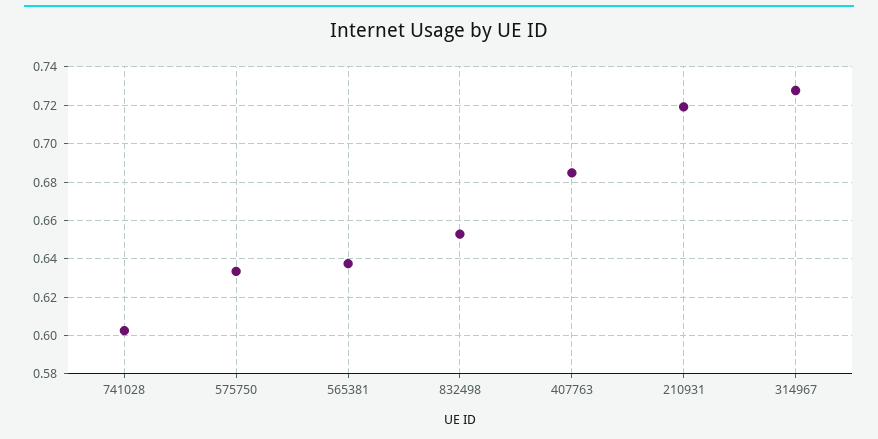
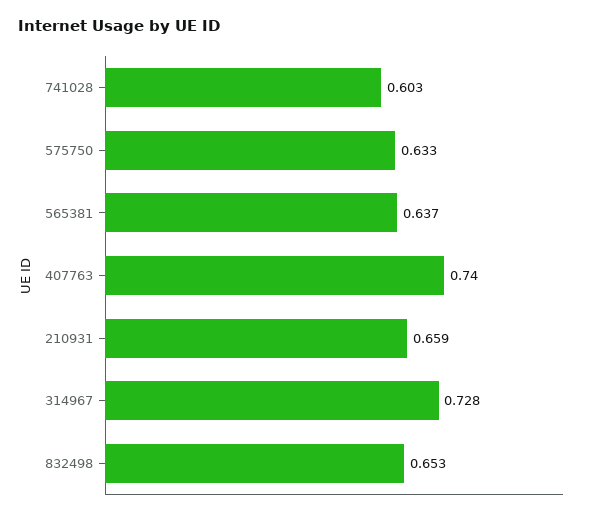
  {
    "741028": 0.603,
    "575750": 0.633,
    "565381": 0.637,
    "832498": 0.653,
-   "407763": 0.685,
+   "407763": 0.74,
-   "210931": 0.72,
+   "210931": 0.659,
    "314967": 0.728
  }

